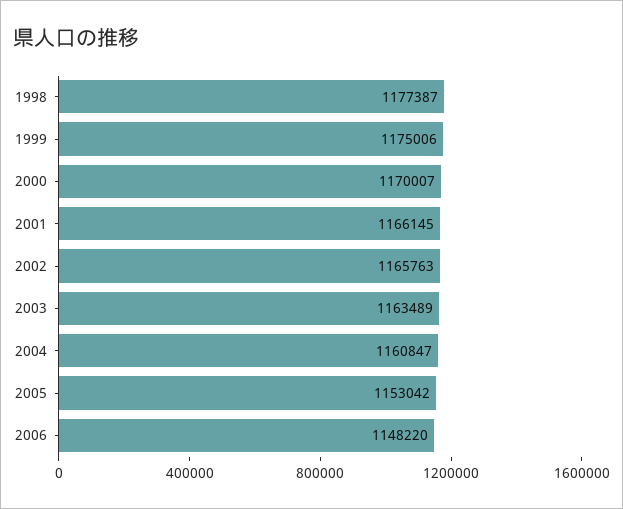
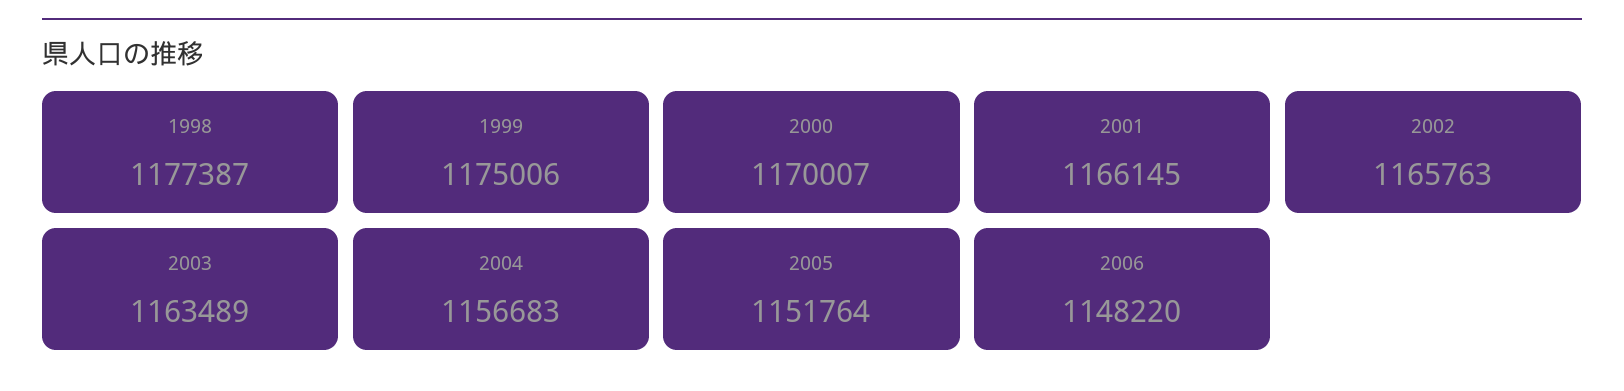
  {
    "1998": 1177387,
    "1999": 1175006,
    "2000": 1170007,
    "2001": 1166145,
    "2002": 1165763,
    "2003": 1163489,
-   "2004": 1160847,
+   "2004": 1156683,
-   "2005": 1153042,
+   "2005": 1151764,
    "2006": 1148220
  }

